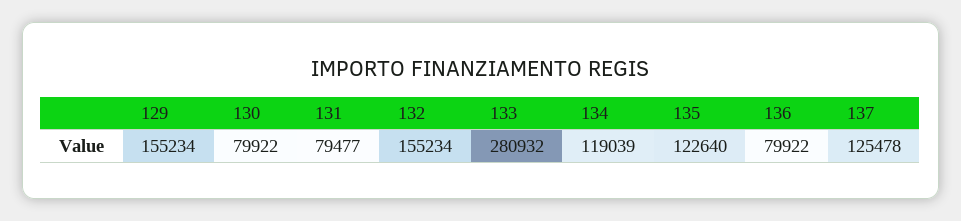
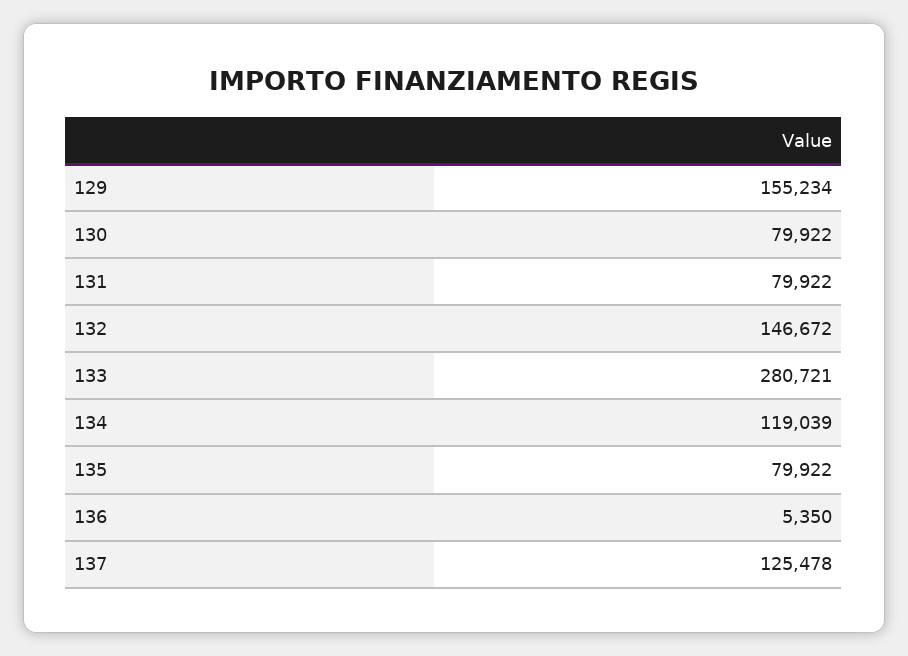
  {
    "129": 155234,
    "130": 79922,
-   "131": 79477,
+   "131": 79922,
-   "132": 155234,
+   "132": 146672,
-   "133": 280932,
+   "133": 280721,
    "134": 119039,
-   "135": 122640,
+   "135": 79922,
-   "136": 79922,
+   "136": 5350,
    "137": 125478
  }

